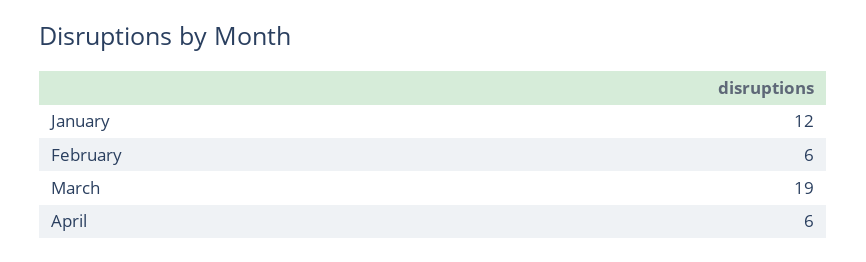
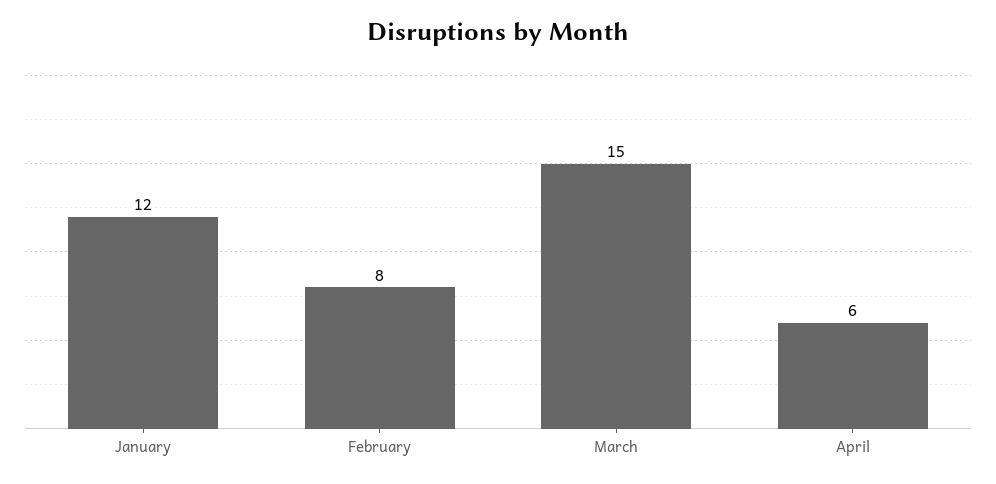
  {
    "January": 12,
-   "February": 6,
+   "February": 8,
-   "March": 19,
+   "March": 15,
    "April": 6
  }

